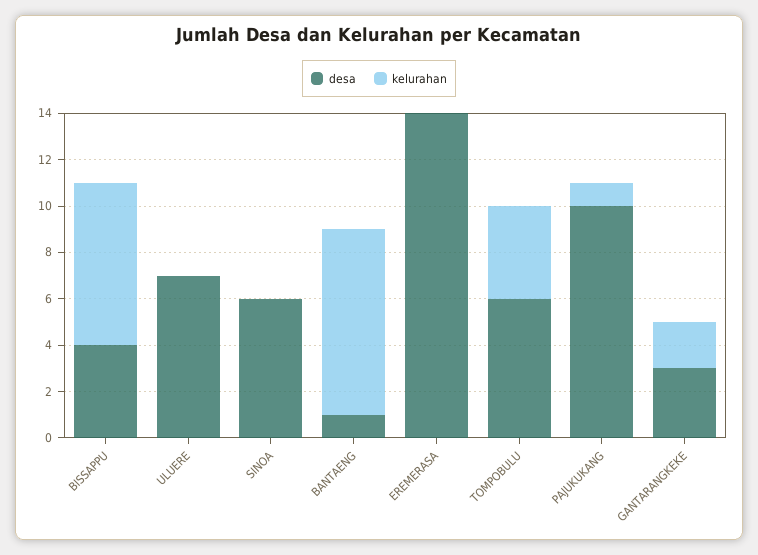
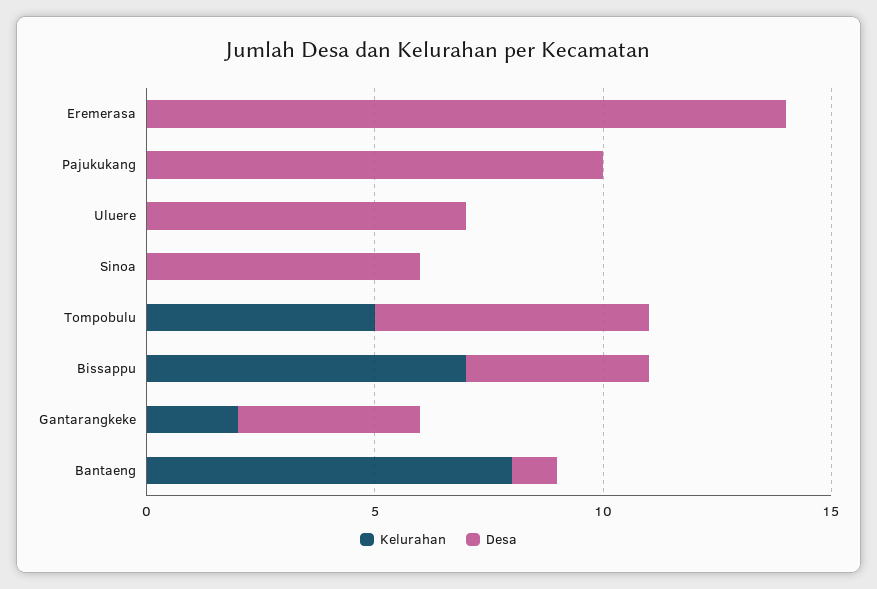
  {
    "desa": {
      "BISSAPPU": 4,
      "ULUERE": 7,
      "SINOA": 6,
      "BANTAENG": 1,
      "EREMERASA": 14,
      "TOMPOBULU": 6,
      "PAJUKUKANG": 10,
-     "GANTARANGKEKE": 3
+     "GANTARANGKEKE": 4
    },
    "kelurahan": {
      "BISSAPPU": 7,
      "ULUERE": 0,
      "SINOA": 0,
      "BANTAENG": 8,
      "EREMERASA": 0,
-     "TOMPOBULU": 4,
+     "TOMPOBULU": 5,
-     "PAJUKUKANG": 1,
+     "PAJUKUKANG": 0,
      "GANTARANGKEKE": 2
    }
  }

